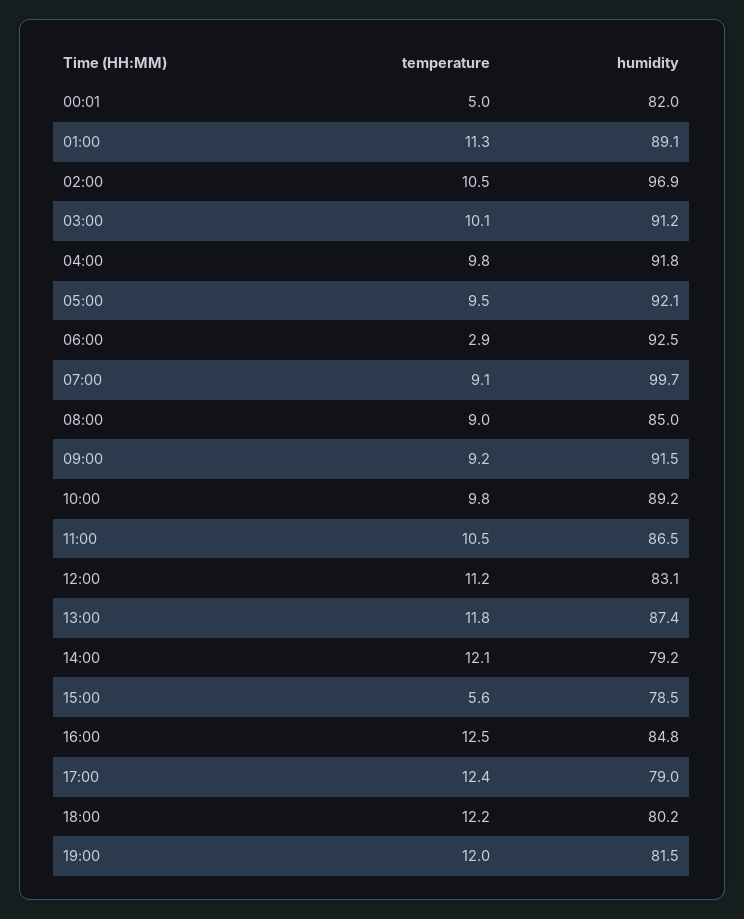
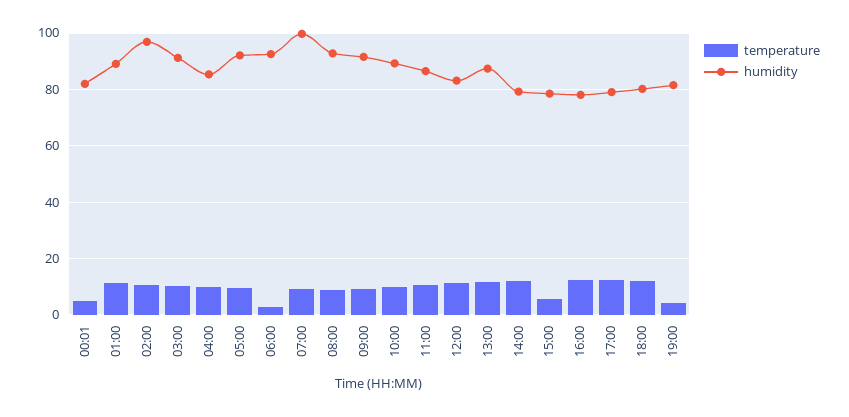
  {
    "temperature": {
      "00:01": 5,
      "01:00": 11.3,
      "02:00": 10.5,
      "03:00": 10.1,
      "04:00": 9.8,
      "05:00": 9.5,
      "06:00": 2.9,
      "07:00": 9.1,
      "08:00": 9,
      "09:00": 9.2,
      "10:00": 9.8,
      "11:00": 10.5,
      "12:00": 11.2,
      "13:00": 11.8,
      "14:00": 12.1,
      "15:00": 5.6,
      "16:00": 12.5,
      "17:00": 12.4,
      "18:00": 12.2,
-     "19:00": 12
+     "19:00": 5
    },
    "humidity": {
      "00:01": 82,
      "01:00": 89.1,
      "02:00": 96.9,
      "03:00": 91.2,
-     "04:00": 91.8,
+     "04:00": 85,
      "05:00": 92.1,
      "06:00": 92.5,
      "07:00": 99.7,
-     "08:00": 85,
+     "08:00": 92.5,
      "09:00": 91.5,
      "10:00": 89.2,
      "11:00": 86.5,
      "12:00": 83.1,
      "13:00": 87.4,
      "14:00": 79.2,
      "15:00": 78.5,
-     "16:00": 84.8,
+     "16:00": 77.5,
      "17:00": 79,
      "18:00": 80.2,
      "19:00": 81.5
    }
  }

